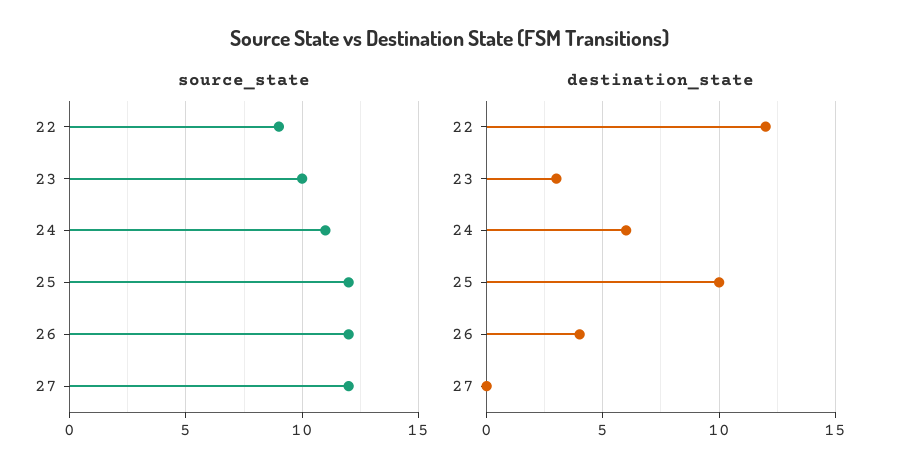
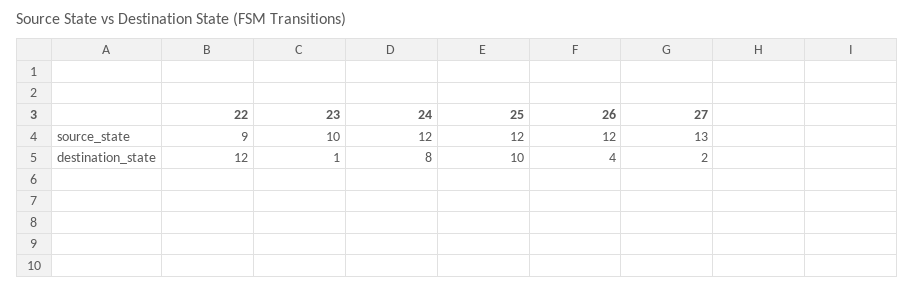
  {
    "source_state": {
      "22": 9,
      "23": 10,
-     "24": 11,
+     "24": 12,
      "25": 12,
      "26": 12,
-     "27": 12
+     "27": 13
    },
    "destination_state": {
      "22": 12,
-     "23": 3,
+     "23": 1,
-     "24": 6,
+     "24": 8,
      "25": 10,
      "26": 4,
-     "27": 0
+     "27": 2
    }
  }

